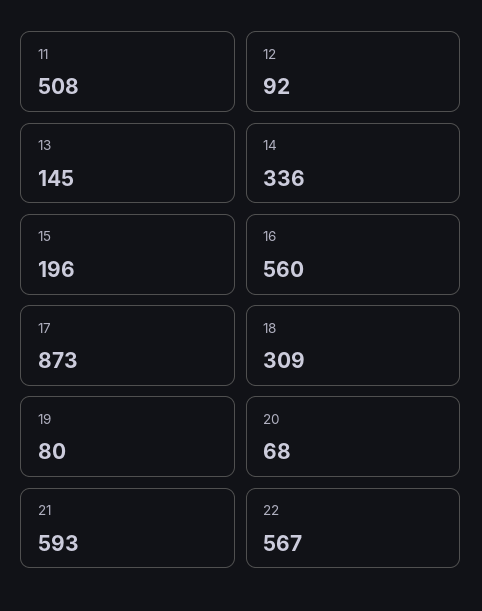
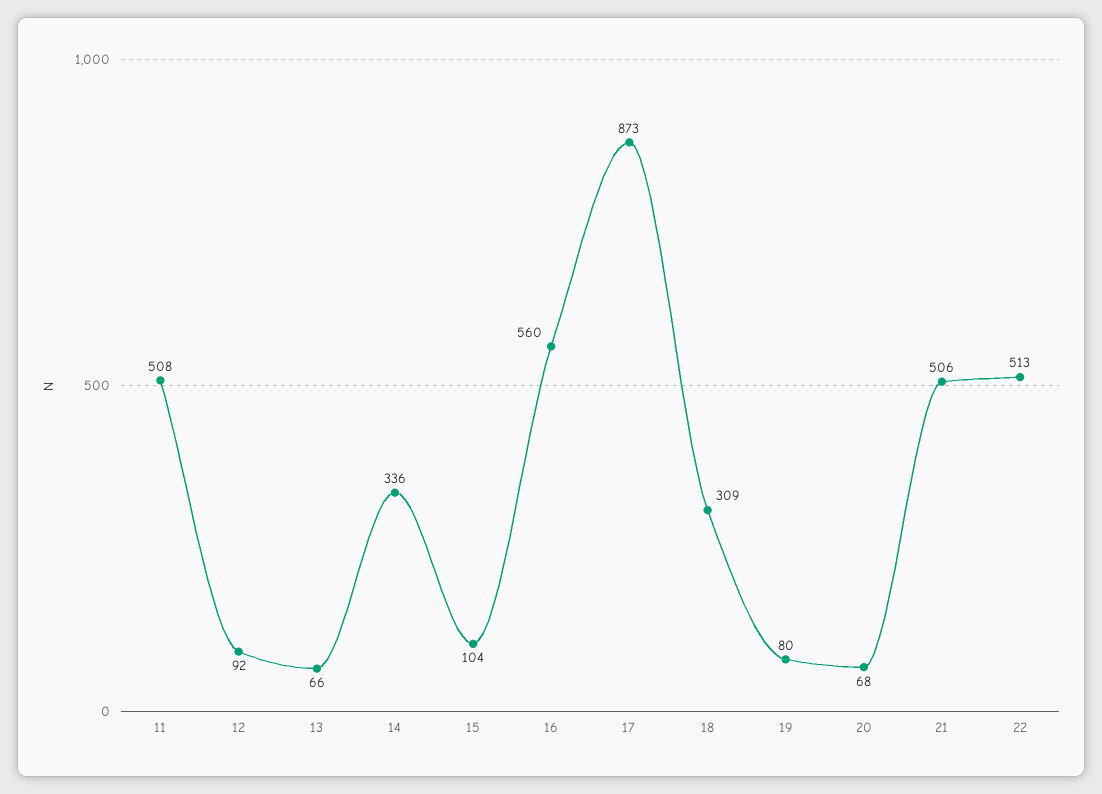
  {
    "11": 508,
    "12": 92,
-   "13": 145,
+   "13": 66,
    "14": 336,
-   "15": 196,
+   "15": 104,
    "16": 560,
    "17": 873,
    "18": 309,
    "19": 80,
    "20": 68,
-   "21": 593,
+   "21": 506,
-   "22": 567
+   "22": 513
  }

